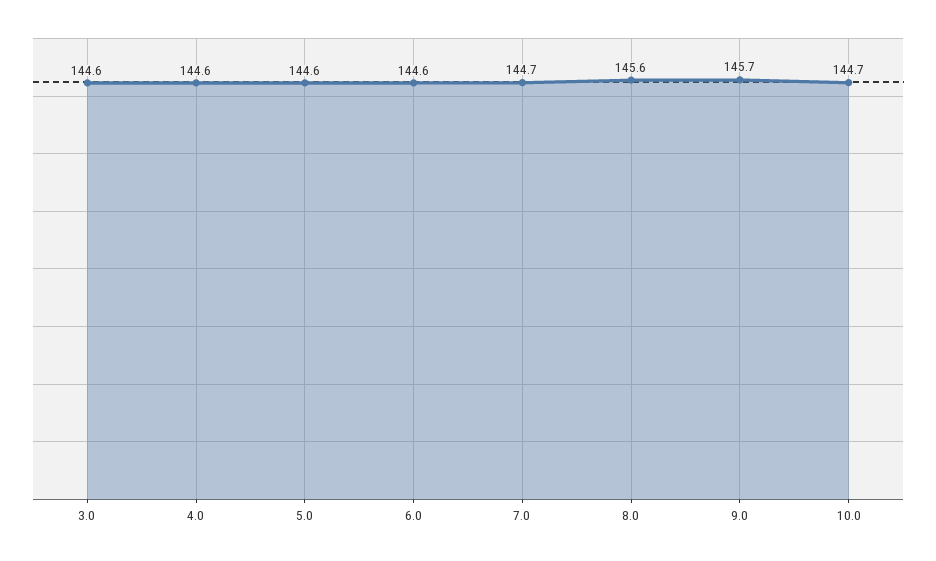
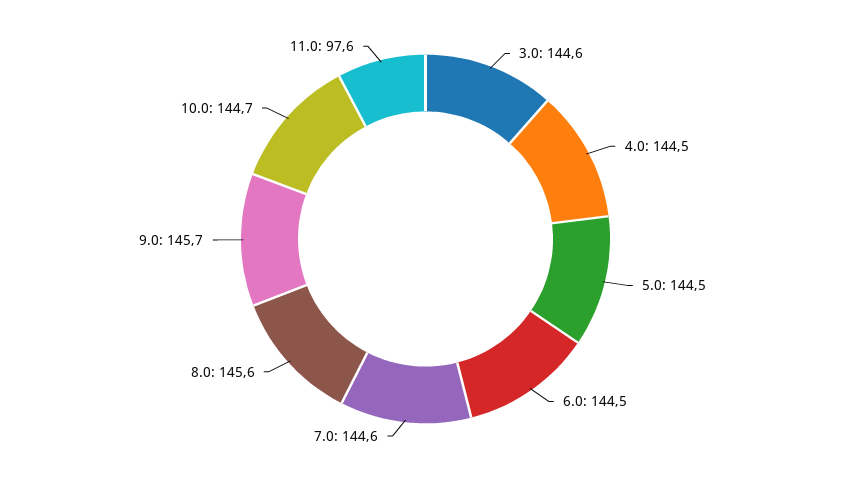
  {
    "3.0": 144.6,
-   "4.0": 144.6,
+   "4.0": 144.5,
-   "5.0": 144.6,
+   "5.0": 144.5,
-   "6.0": 144.6,
+   "6.0": 144.5,
-   "7.0": 144.7,
+   "7.0": 144.6,
    "8.0": 145.6,
    "9.0": 145.7,
-   "10.0": 144.7
+   "10.0": 144.7,
+   "11.0": 97.6
  }

